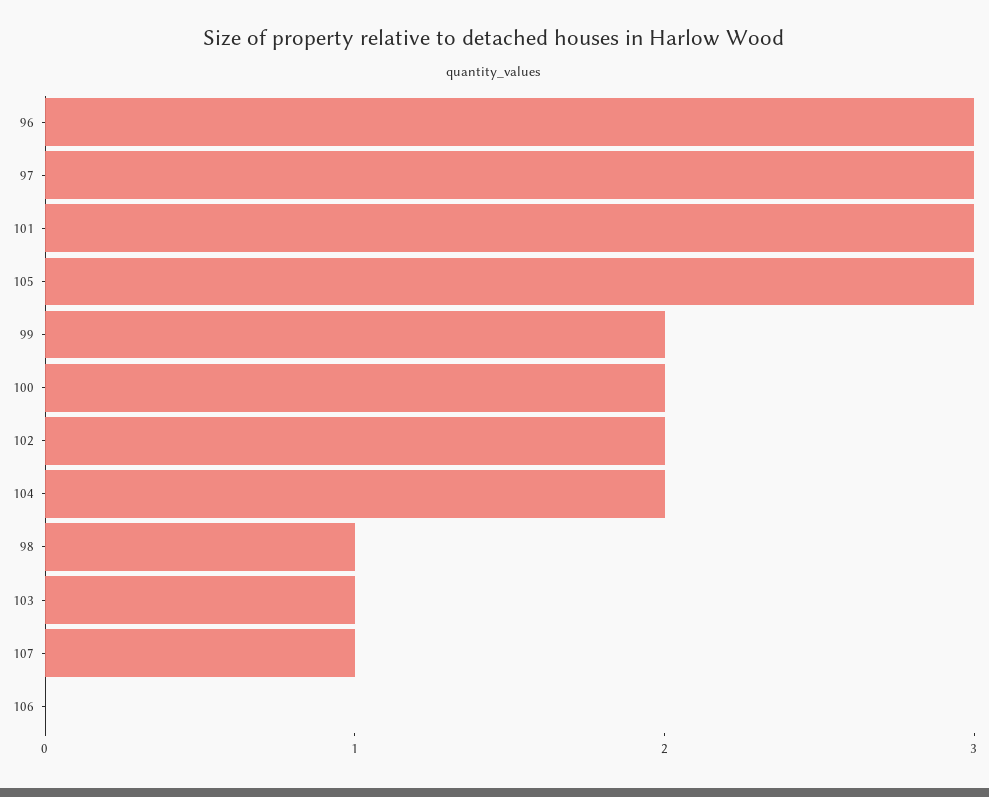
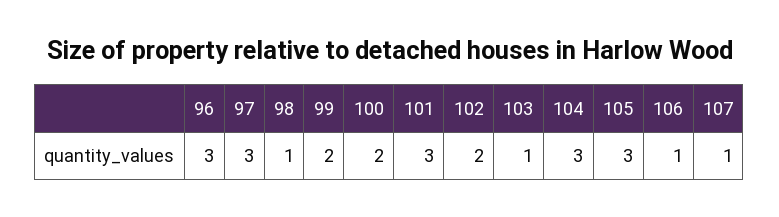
  {
    "96": 3,
    "97": 3,
    "101": 3,
    "105": 3,
    "99": 2,
    "100": 2,
    "102": 2,
-   "104": 2,
+   "104": 3,
    "98": 1,
    "103": 1,
    "107": 1,
-   "106": 0
+   "106": 1
  }

